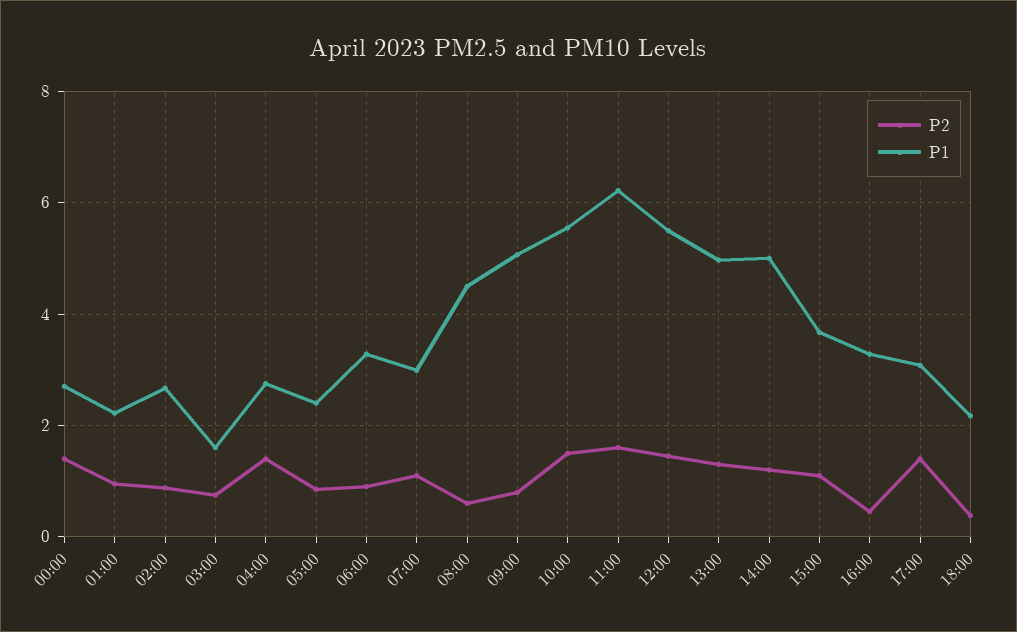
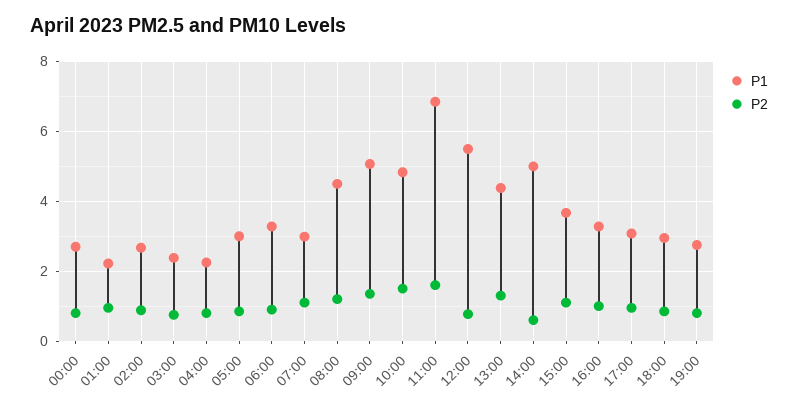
  {
    "P2": {
-     "00:00": 1.4,
+     "00:00": 0.8,
      "01:00": 1,
      "02:00": 0.8,
      "03:00": 0.8,
-     "04:00": 1.4,
+     "04:00": 0.8,
      "05:00": 0.8,
      "06:00": 1,
      "07:00": 1.2,
-     "08:00": 0.6,
+     "08:00": 1.2,
-     "09:00": 0.8,
+     "09:00": 1.4,
      "10:00": 1.6,
      "11:00": 1.6,
-     "12:00": 1.4,
+     "12:00": 0.8,
      "13:00": 1.4,
-     "14:00": 1.2,
+     "14:00": 0.6,
      "15:00": 1.2,
-     "16:00": 0.4,
+     "16:00": 1,
-     "17:00": 1.4,
+     "17:00": 1,
-     "18:00": 0.4
+     "18:00": 0.8,
+     "19:00": 0.8
    },
    "P1": {
      "00:00": 2.8,
      "01:00": 2.2,
      "02:00": 2.6,
-     "03:00": 1.6,
+     "03:00": 2.4,
-     "04:00": 2.8,
+     "04:00": 2.2,
-     "05:00": 2.4,
+     "05:00": 3,
      "06:00": 3.2,
      "07:00": 3,
      "08:00": 4.6,
      "09:00": 5,
-     "10:00": 5.6,
+     "10:00": 4.8,
-     "11:00": 6.2,
+     "11:00": 6.8,
      "12:00": 5.6,
-     "13:00": 5,
+     "13:00": 4.4,
      "14:00": 5,
      "15:00": 3.6,
      "16:00": 3.2,
      "17:00": 3,
-     "18:00": 2.2
+     "18:00": 3,
+     "19:00": 2.8
    }
  }

